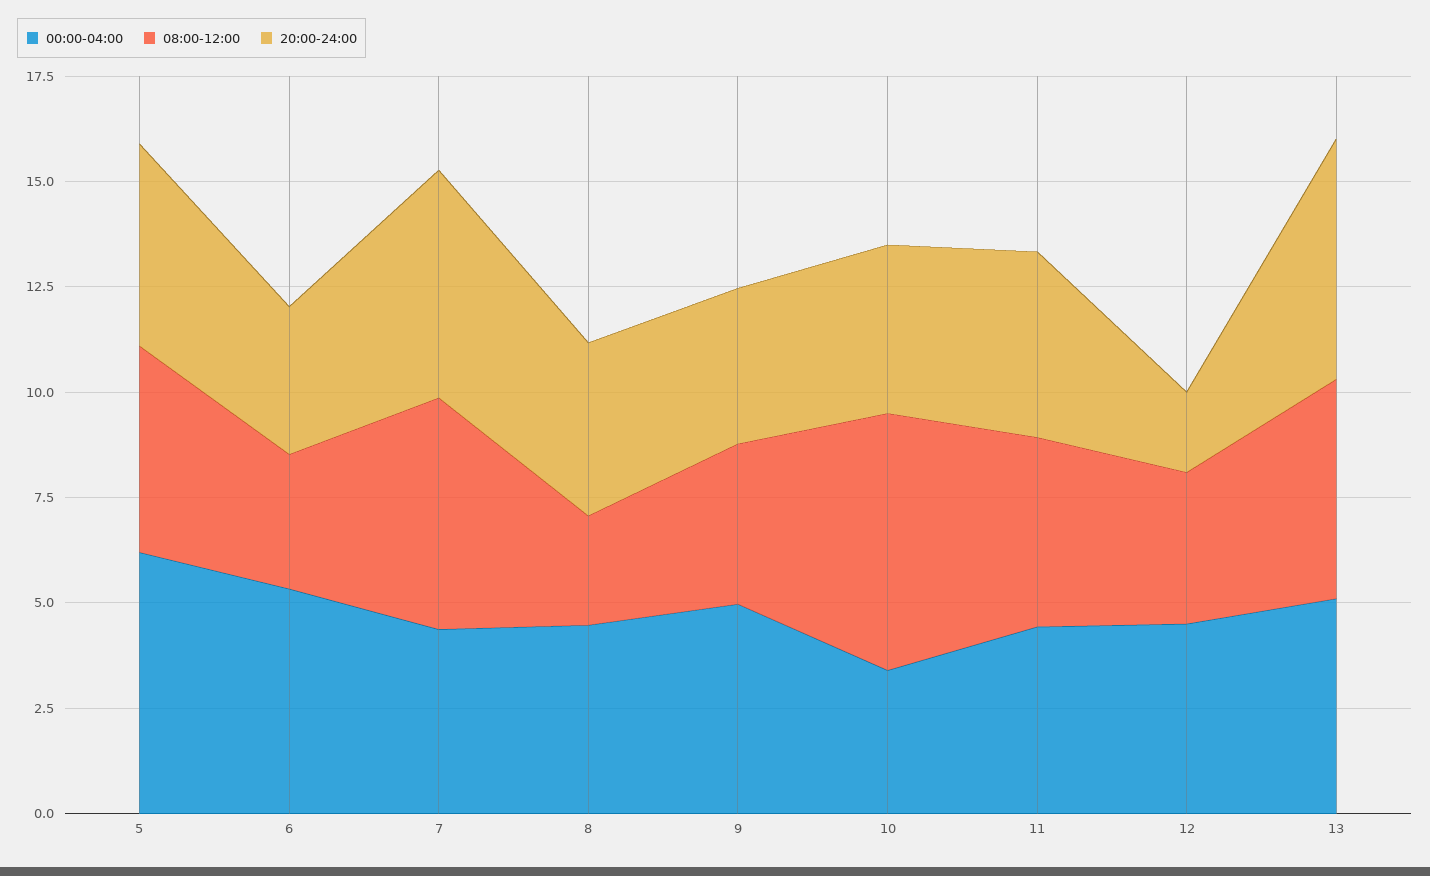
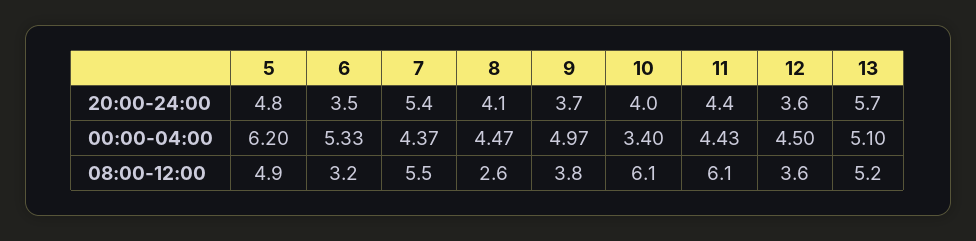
  {
    "00:00-04:00": {
      "5": 6.2,
      "6": 5.33,
      "7": 4.37,
      "8": 4.47,
      "9": 4.97,
      "10": 3.4,
      "11": 4.43,
      "12": 4.5,
      "13": 5.1
    },
    "08:00-12:00": {
      "5": 4.9,
      "6": 3.2,
      "7": 5.5,
      "8": 2.6,
      "9": 3.8,
      "10": 6.1,
-     "11": 4.5,
+     "11": 6.1,
      "12": 3.6,
      "13": 5.2
    },
    "20:00-24:00": {
      "5": 4.8,
      "6": 3.5,
      "7": 5.4,
      "8": 4.1,
      "9": 3.7,
      "10": 4,
      "11": 4.4,
-     "12": 2,
+     "12": 3.6,
      "13": 5.7
    }
  }

